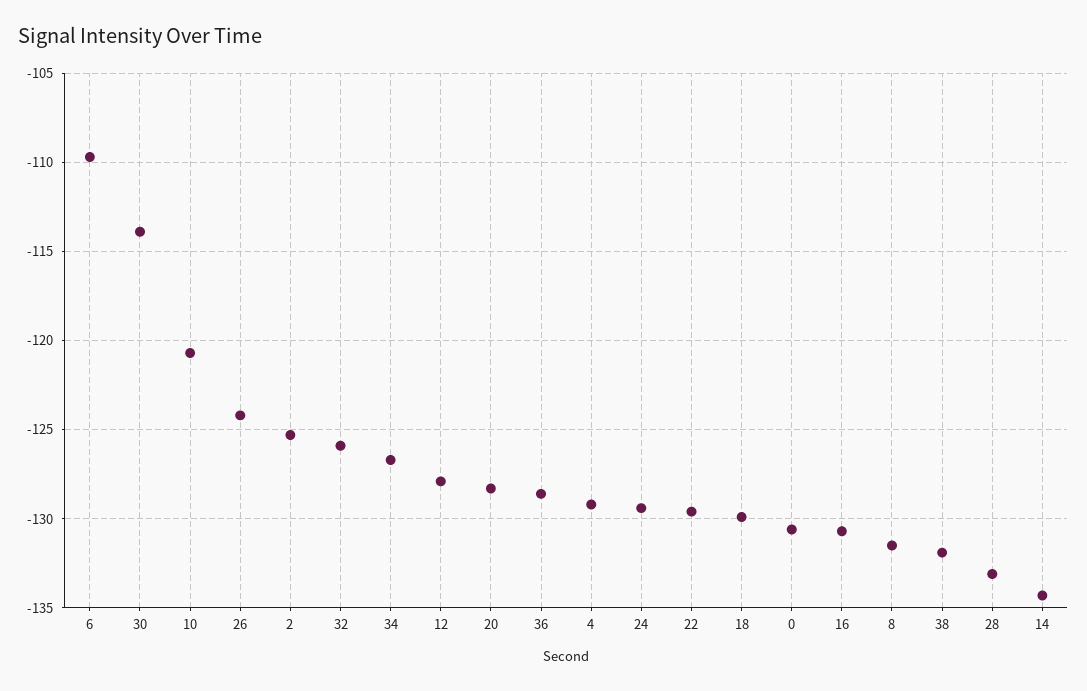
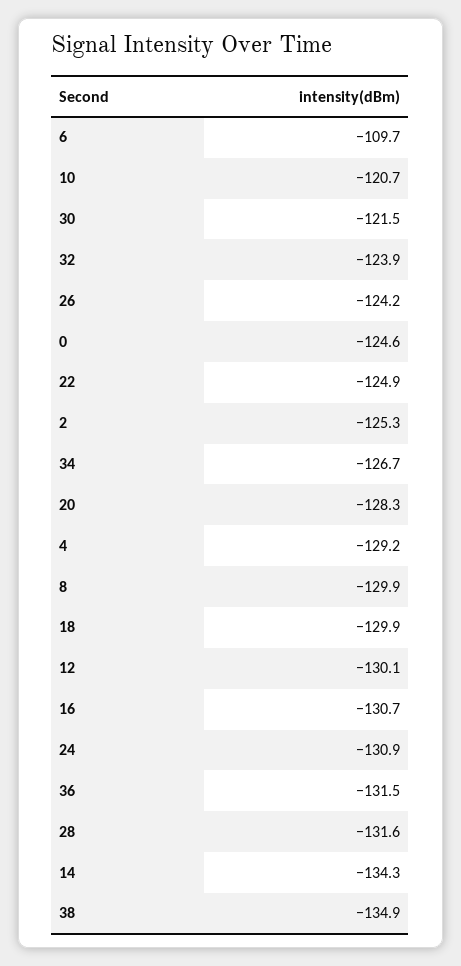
  {
    "6": -109.7,
-   "30": -114,
+   "30": -121.5,
    "10": -120.7,
    "26": -124.2,
    "2": -125.3,
-   "32": -126,
+   "32": -123.9,
    "34": -126.7,
-   "12": -128,
+   "12": -130.1,
    "20": -128.3,
-   "36": -128.5,
+   "36": -131.5,
    "4": -129.2,
-   "24": -129.5,
+   "24": -130.9,
-   "22": -129.5,
+   "22": -124.9,
    "18": -129.9,
-   "0": -130.5,
+   "0": -124.6,
    "16": -130.7,
-   "8": -131.5,
+   "8": -129.9,
-   "38": -132,
+   "38": -134.9,
-   "28": -133,
+   "28": -131.6,
    "14": -134.3
  }

